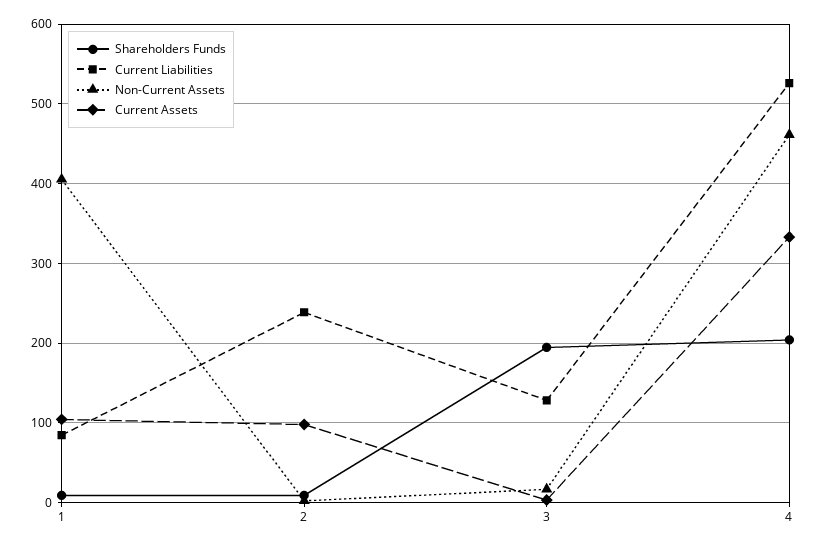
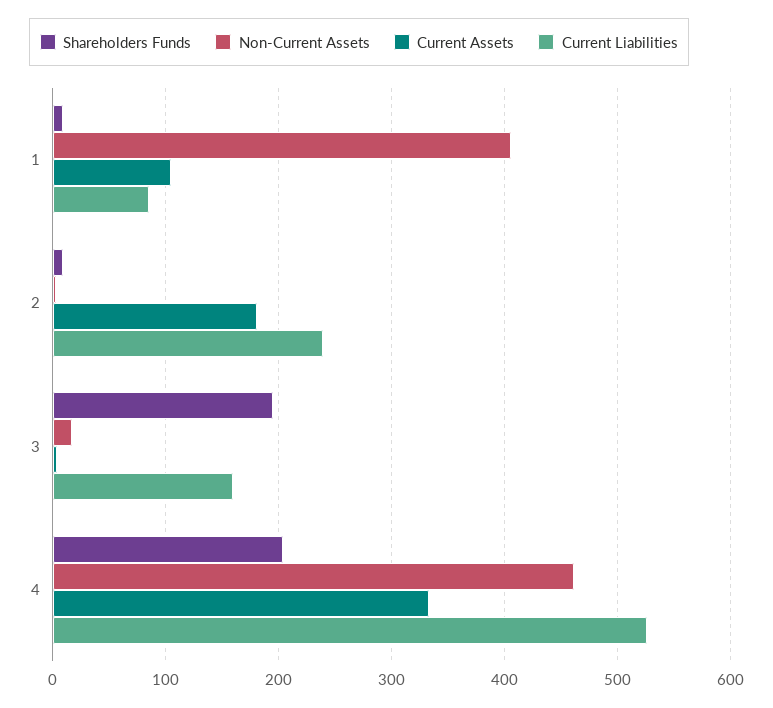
  {
    "Shareholders Funds": {
      "1": 10,
      "2": 10,
      "3": 190,
      "4": 200
    },
    "Current Liabilities": {
      "1": 80,
      "2": 240,
-     "3": 130,
+     "3": 160,
      "4": 530
    },
    "Non-Current Assets": {
      "1": 410,
      "2": 0,
      "3": 20,
      "4": 460
    },
    "Current Assets": {
      "1": 100,
-     "2": 100,
+     "2": 180,
      "3": 0,
      "4": 330
    }
  }

